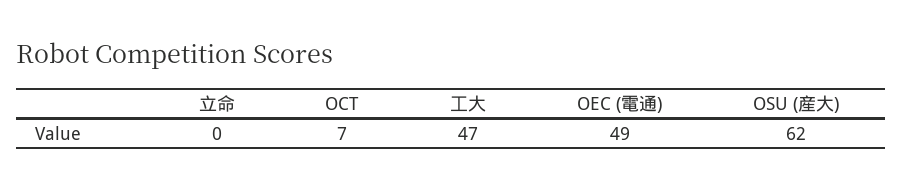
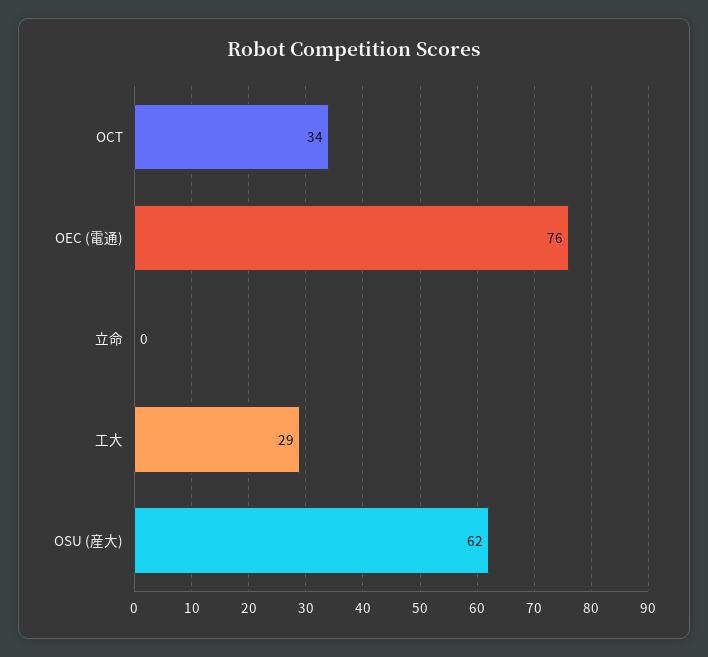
  {
    "立命": 0,
-   "OCT": 7,
+   "OCT": 34,
-   "工大": 47,
+   "工大": 29,
-   "OEC (電通)": 49,
+   "OEC (電通)": 76,
    "OSU (産大)": 62
  }

